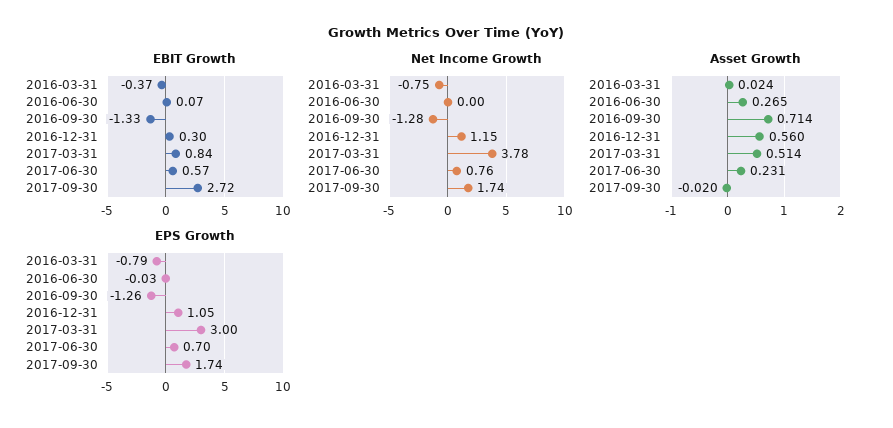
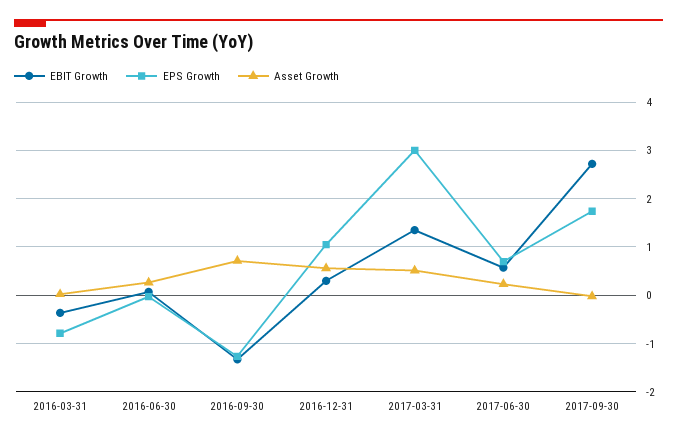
  {
    "EBIT Growth": {
      "2016-03-31": -0.37,
      "2016-06-30": 0.07,
      "2016-09-30": -1.33,
      "2016-12-31": 0.3,
-     "2017-03-31": 0.84,
+     "2017-03-31": 1.4,
      "2017-06-30": 0.57,
      "2017-09-30": 2.72
    },
-   "Net Income Growth": {
-     "2016-03-31": -0.75,
-     "2016-06-30": 0,
-     "2016-09-30": -1.28,
-     "2016-12-31": 1.15,
-     "2017-03-31": 3.78,
-     "2017-06-30": 0.76,
-     "2017-09-30": 1.74
-   },
    "Asset Growth": {
      "2016-03-31": 0.024,
      "2016-06-30": 0.265,
      "2016-09-30": 0.714,
      "2016-12-31": 0.56,
      "2017-03-31": 0.514,
      "2017-06-30": 0.231,
      "2017-09-30": -0.02
    },
    "EPS Growth": {
      "2016-03-31": -0.79,
      "2016-06-30": -0.03,
      "2016-09-30": -1.26,
      "2016-12-31": 1.05,
      "2017-03-31": 3,
      "2017-06-30": 0.7,
      "2017-09-30": 1.74
    }
  }

